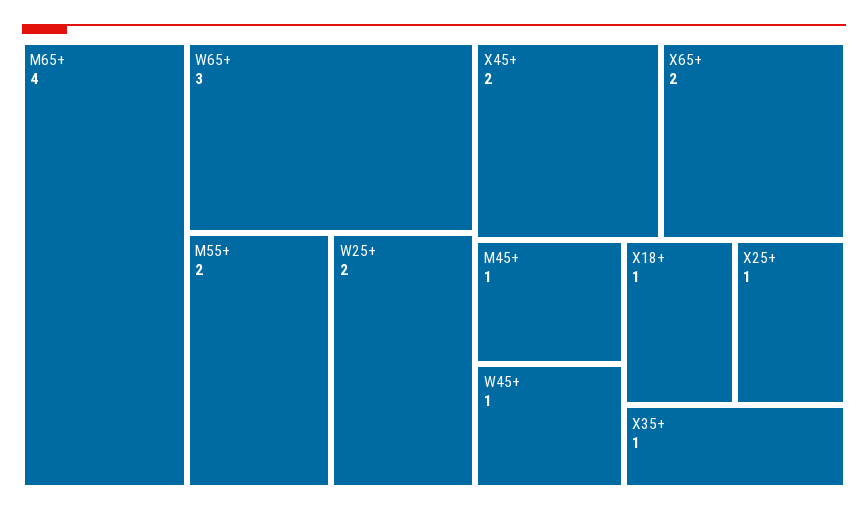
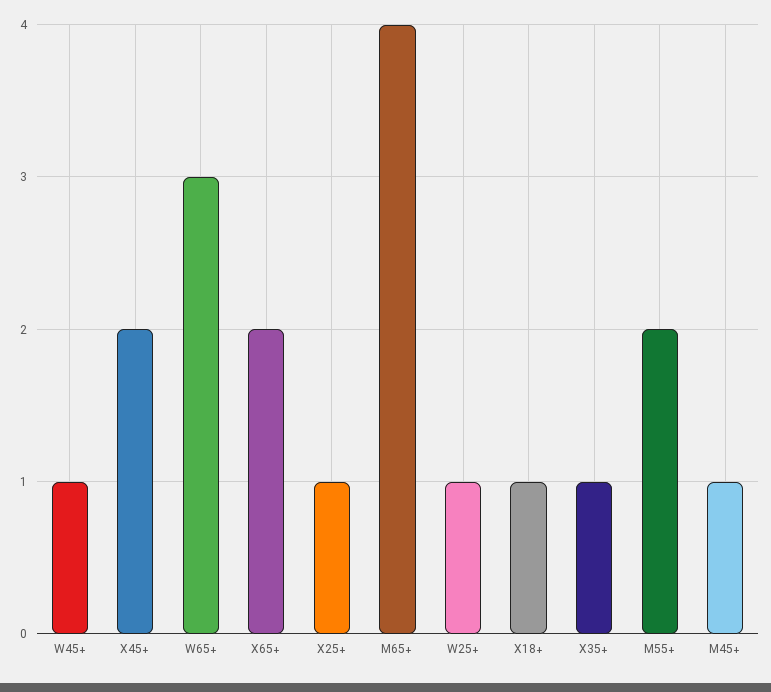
  {
    "M65+": 4,
    "W65+": 3,
    "M55+": 2,
-   "W25+": 2,
+   "W25+": 1,
    "X45+": 2,
    "X65+": 2,
    "M45+": 1,
    "W45+": 1,
    "X18+": 1,
    "X25+": 1,
    "X35+": 1
  }

